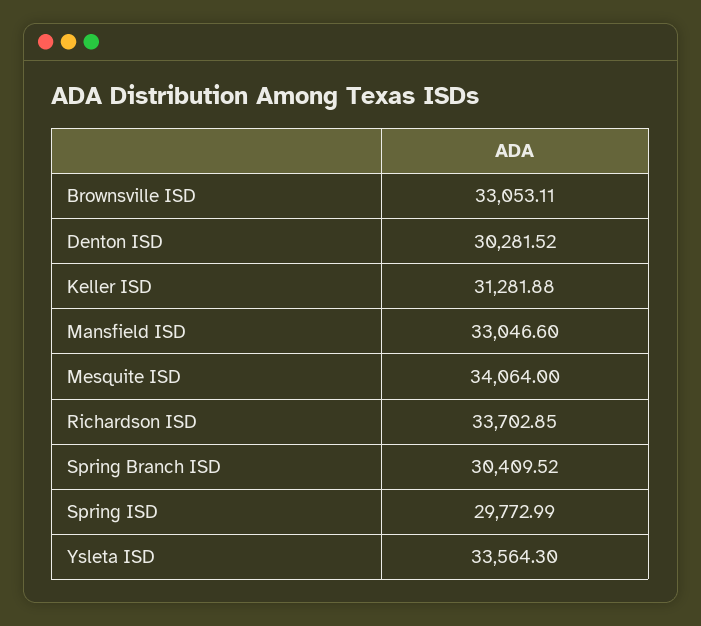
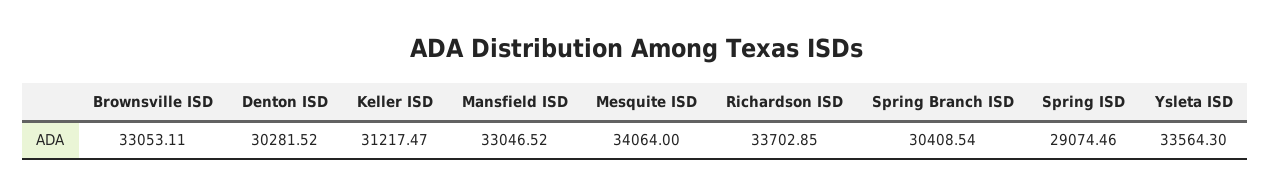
  {
    "Brownsville ISD": 33053.11,
    "Denton ISD": 30281.52,
-   "Keller ISD": 31281.88,
+   "Keller ISD": 31217.47,
-   "Mansfield ISD": 33046.6,
+   "Mansfield ISD": 33046.52,
    "Mesquite ISD": 34064,
    "Richardson ISD": 33702.85,
-   "Spring Branch ISD": 30409.52,
+   "Spring Branch ISD": 30408.54,
-   "Spring ISD": 29772.99,
+   "Spring ISD": 29074.46,
    "Ysleta ISD": 33564.3
  }

